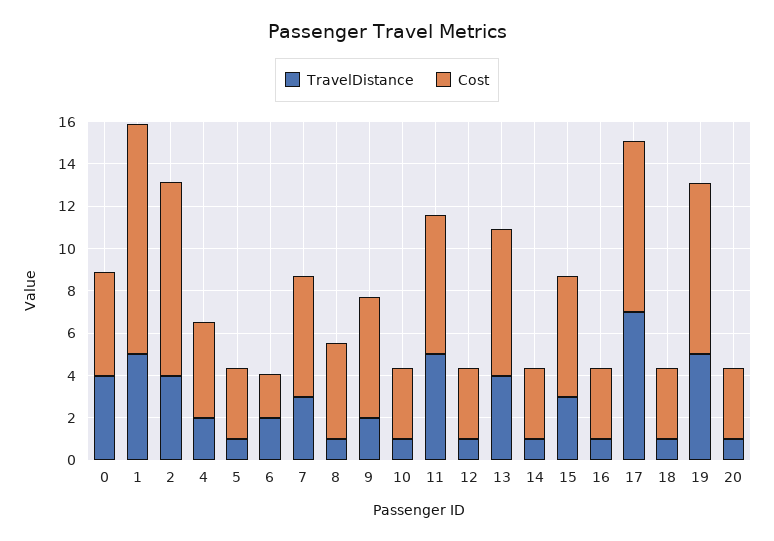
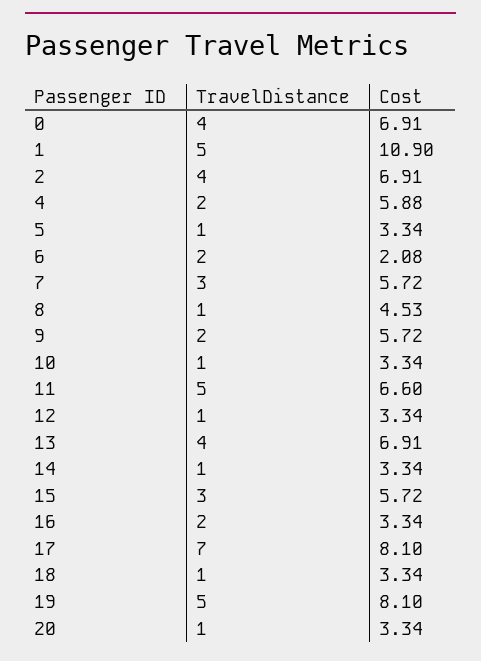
  {
    "TravelDistance": {
      "0": 4,
      "1": 5,
      "2": 4,
      "4": 2,
      "5": 1,
      "6": 2,
      "7": 3,
      "8": 1,
      "9": 2,
      "10": 1,
      "11": 5,
      "12": 1,
      "13": 4,
      "14": 1,
      "15": 3,
-     "16": 1,
+     "16": 2,
      "17": 7,
      "18": 1,
      "19": 5,
      "20": 1
    },
    "Cost": {
-     "0": 5,
+     "0": 6.91,
      "1": 10.9,
-     "2": 9,
+     "2": 6.91,
-     "4": 4.5,
+     "4": 5.88,
      "5": 3.34,
      "6": 2.08,
      "7": 5.72,
      "8": 4.53,
      "9": 5.72,
      "10": 3.34,
      "11": 6.6,
      "12": 3.34,
      "13": 6.91,
      "14": 3.34,
      "15": 5.72,
      "16": 3.34,
      "17": 8.1,
      "18": 3.34,
      "19": 8.1,
      "20": 3.34
    }
  }

